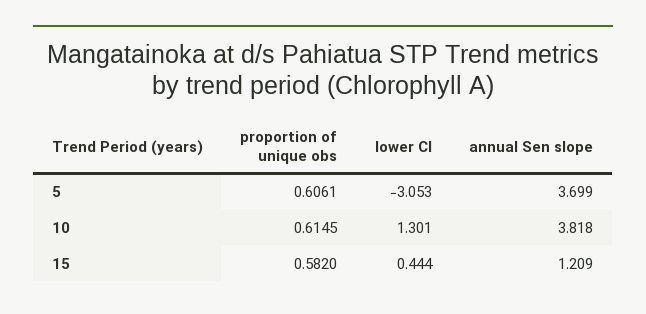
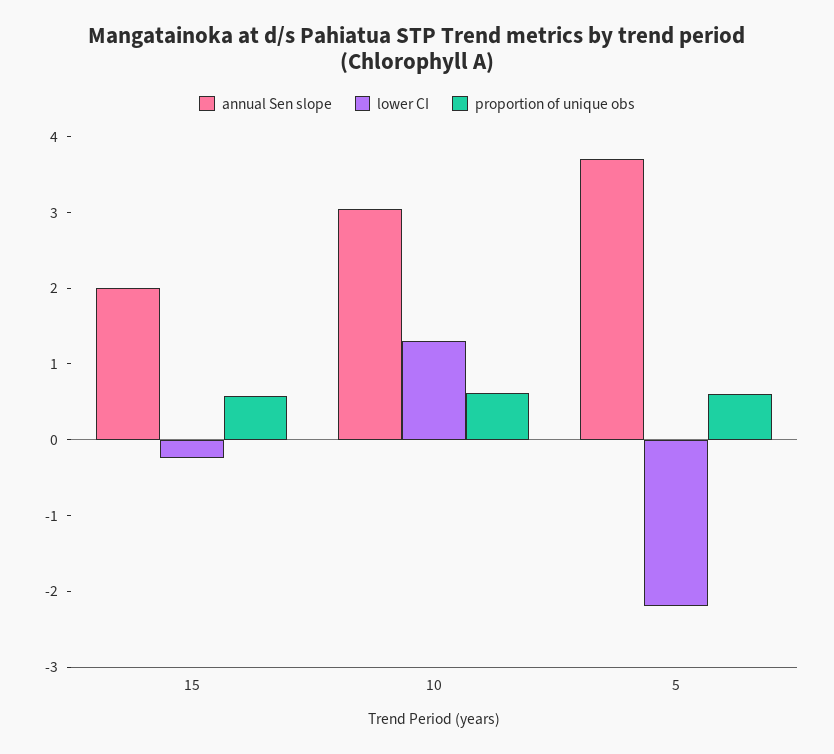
  {
    "proportion of unique obs": {
      "5": 0.6061,
      "10": 0.6145,
      "15": 0.582
    },
    "lower CI": {
-     "5": -3.053,
+     "5": -2.2,
      "10": 1.301,
-     "15": 0.444
+     "15": -0.2
    },
    "annual Sen slope": {
      "5": 3.699,
-     "10": 3.818,
+     "10": 3,
-     "15": 1.209
+     "15": 2
    }
  }

